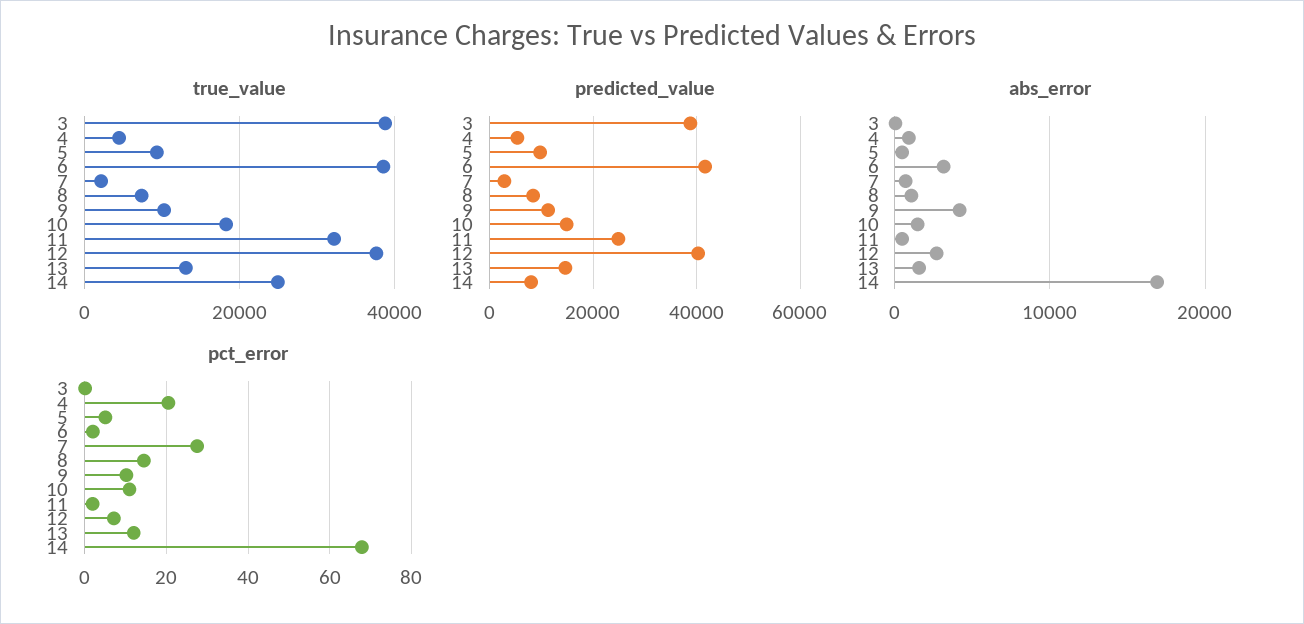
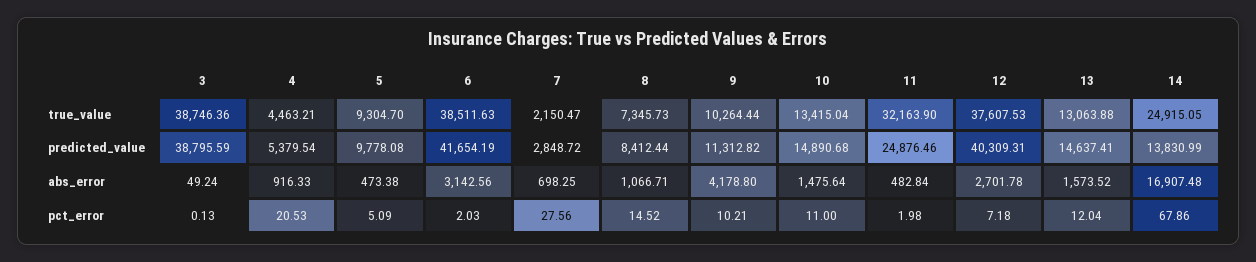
  {
    "true_value": {
      "3": 38746.36,
      "4": 4463.21,
      "5": 9304.7,
      "6": 38511.63,
      "7": 2150.47,
      "8": 7345.73,
      "9": 10264.44,
-     "10": 18000,
+     "10": 13415.04,
      "11": 32163.9,
      "12": 37607.53,
      "13": 13063.88,
      "14": 24915.05
    },
    "predicted_value": {
      "3": 38795.59,
      "4": 5379.54,
      "5": 9778.08,
      "6": 41654.19,
      "7": 2848.72,
      "8": 8412.44,
      "9": 11312.82,
      "10": 14890.68,
      "11": 24876.46,
      "12": 40309.31,
      "13": 14637.41,
-     "14": 8000
+     "14": 13830.99
    },
    "abs_error": {
      "3": 49.24,
      "4": 916.33,
      "5": 473.38,
      "6": 3142.56,
      "7": 698.25,
      "8": 1066.71,
      "9": 4178.8,
      "10": 1475.64,
      "11": 482.84,
      "12": 2701.78,
      "13": 1573.52,
      "14": 16907.48
    },
    "pct_error": {
      "3": 0.13,
      "4": 20.53,
      "5": 5.09,
      "6": 2.03,
      "7": 27.56,
      "8": 14.52,
      "9": 10.21,
      "10": 11,
      "11": 1.98,
      "12": 7.18,
      "13": 12.04,
      "14": 67.86
    }
  }

